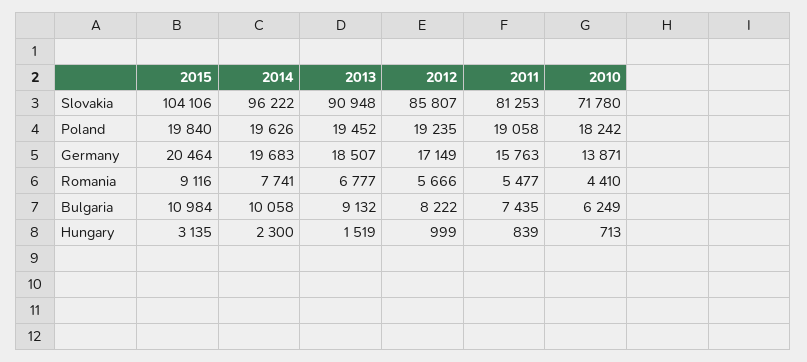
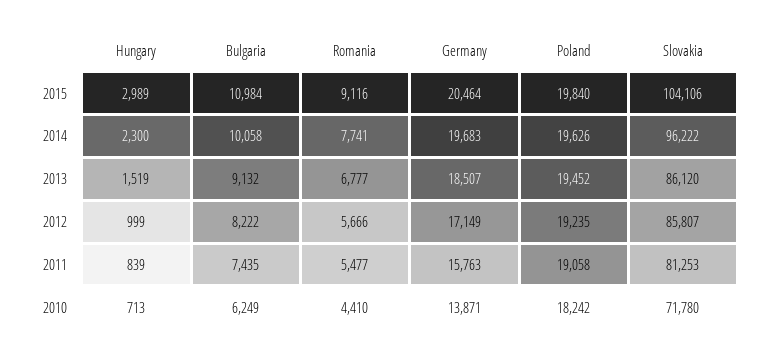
  {
    "2015": {
      "Slovakia": 104106,
      "Poland": 19840,
      "Germany": 20464,
      "Romania": 9116,
      "Bulgaria": 10984,
-     "Hungary": 3135
+     "Hungary": 2989
    },
    "2014": {
      "Slovakia": 96222,
      "Poland": 19626,
      "Germany": 19683,
      "Romania": 7741,
      "Bulgaria": 10058,
      "Hungary": 2300
    },
    "2013": {
-     "Slovakia": 90948,
+     "Slovakia": 86120,
      "Poland": 19452,
      "Germany": 18507,
      "Romania": 6777,
      "Bulgaria": 9132,
      "Hungary": 1519
    },
    "2012": {
      "Slovakia": 85807,
      "Poland": 19235,
      "Germany": 17149,
      "Romania": 5666,
      "Bulgaria": 8222,
      "Hungary": 999
    },
    "2011": {
      "Slovakia": 81253,
      "Poland": 19058,
      "Germany": 15763,
      "Romania": 5477,
      "Bulgaria": 7435,
      "Hungary": 839
    },
    "2010": {
      "Slovakia": 71780,
      "Poland": 18242,
      "Germany": 13871,
      "Romania": 4410,
      "Bulgaria": 6249,
      "Hungary": 713
    }
  }

